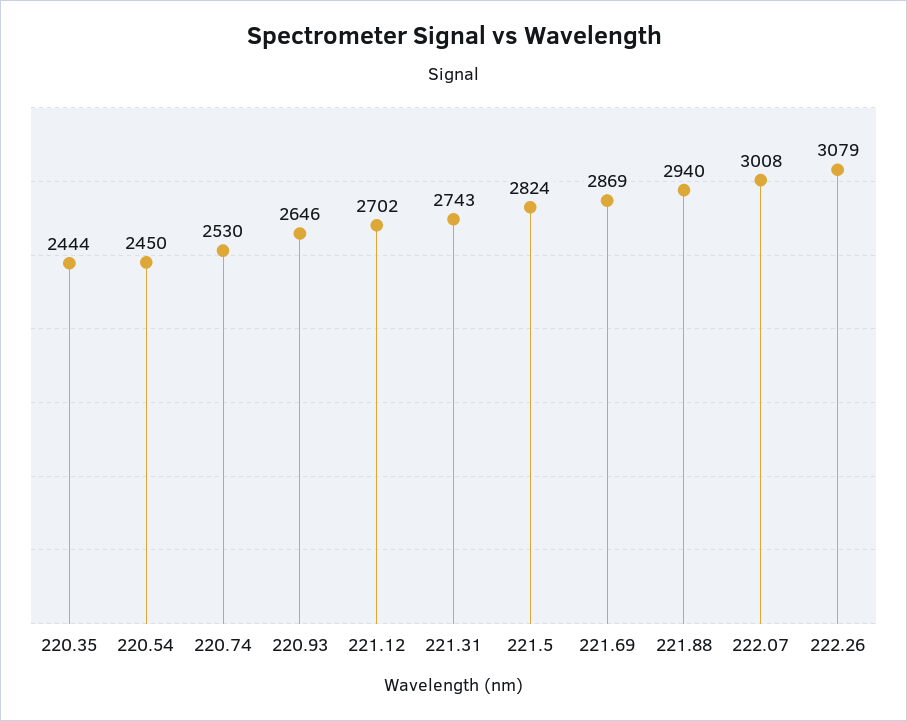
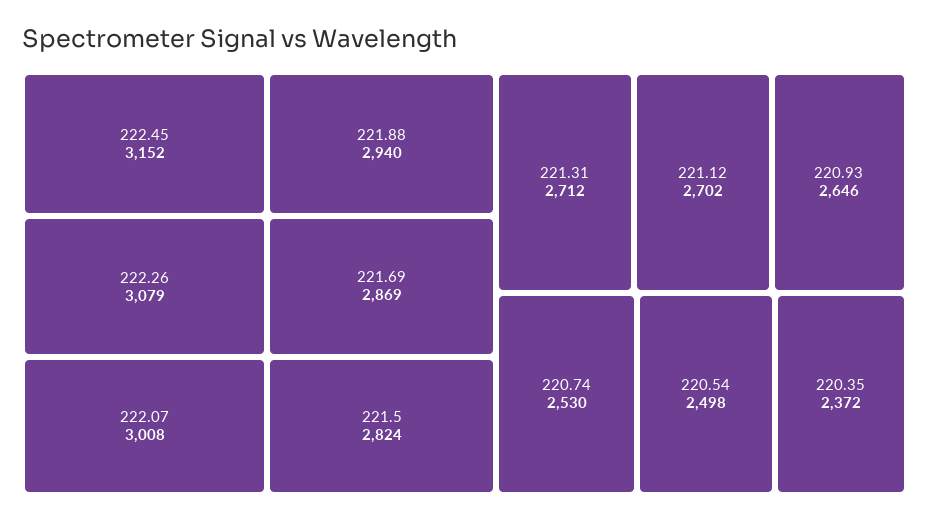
  {
-   "220.35": 2444,
+   "220.35": 2372,
-   "220.54": 2450,
+   "220.54": 2498,
    "220.74": 2530,
    "220.93": 2646,
    "221.12": 2702,
-   "221.31": 2743,
+   "221.31": 2712,
    "221.5": 2824,
    "221.69": 2869,
    "221.88": 2940,
    "222.07": 3008,
-   "222.26": 3079
+   "222.26": 3079,
+   "222.45": 3152
  }

